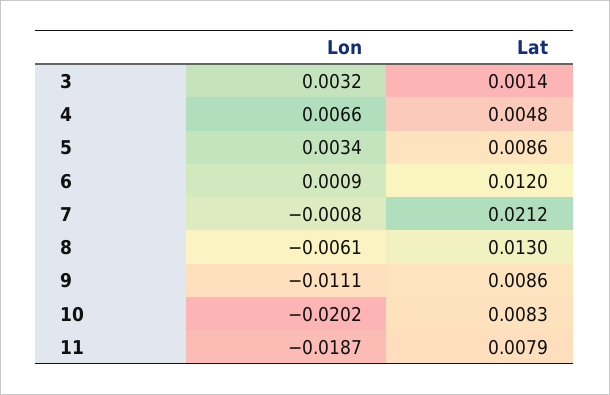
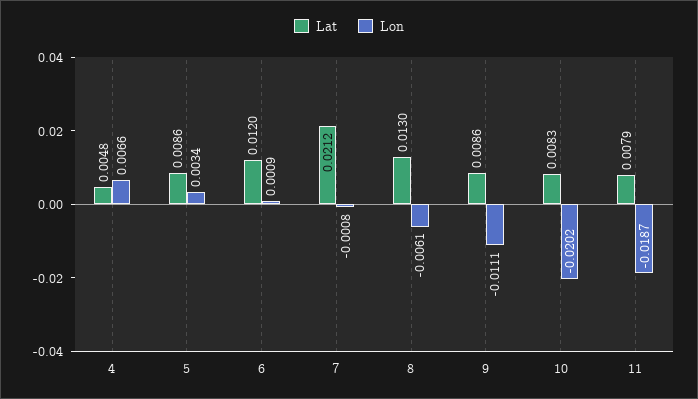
  {
    "Lon": {
-     "3": 0.0032,
      "4": 0.0066,
      "5": 0.0034,
      "6": 0.0009,
      "7": -0.0008,
      "8": -0.0061,
      "9": -0.0111,
      "10": -0.0202,
      "11": -0.0187
    },
    "Lat": {
-     "3": 0.0014,
      "4": 0.0048,
      "5": 0.0086,
      "6": 0.012,
      "7": 0.0212,
      "8": 0.013,
      "9": 0.0086,
      "10": 0.0083,
      "11": 0.0079
    }
  }

